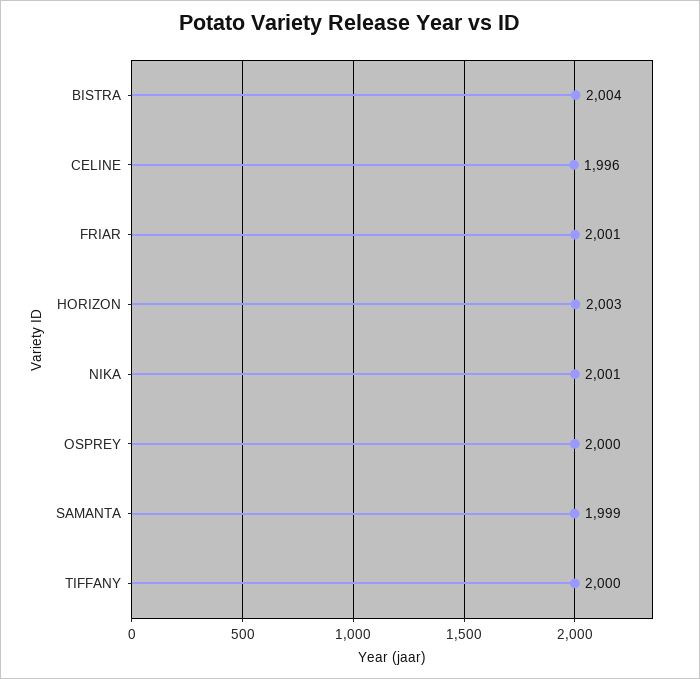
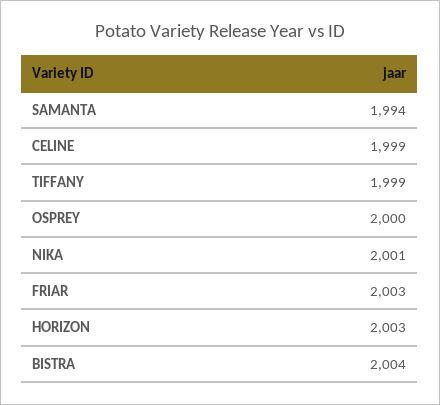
  {
    "BISTRA": 2004,
-   "CELINE": 1996,
+   "CELINE": 1999,
-   "FRIAR": 2001,
+   "FRIAR": 2003,
    "HORIZON": 2003,
    "NIKA": 2001,
    "OSPREY": 2000,
-   "SAMANTA": 1999,
+   "SAMANTA": 1994,
-   "TIFFANY": 2000
+   "TIFFANY": 1999
  }

